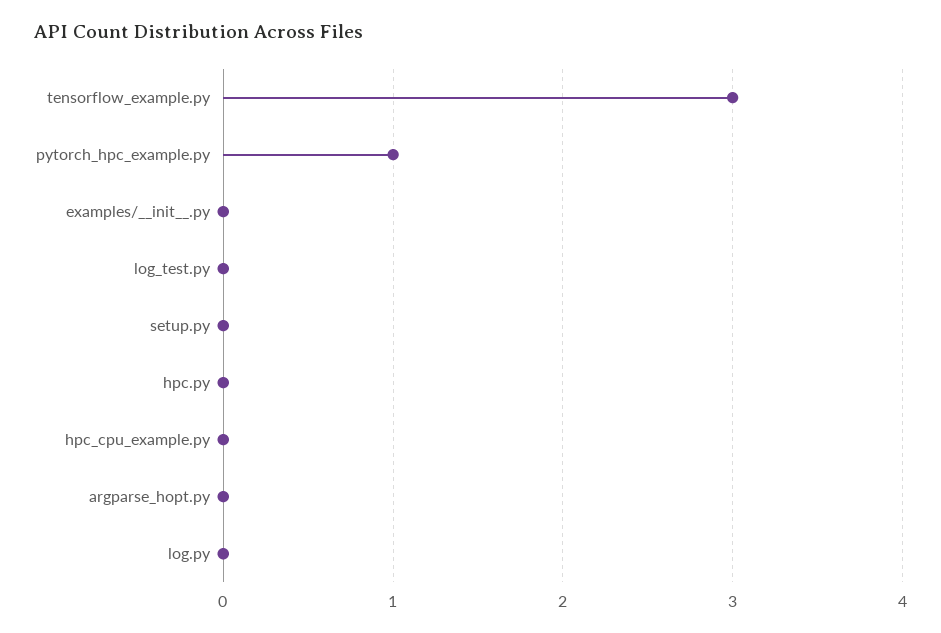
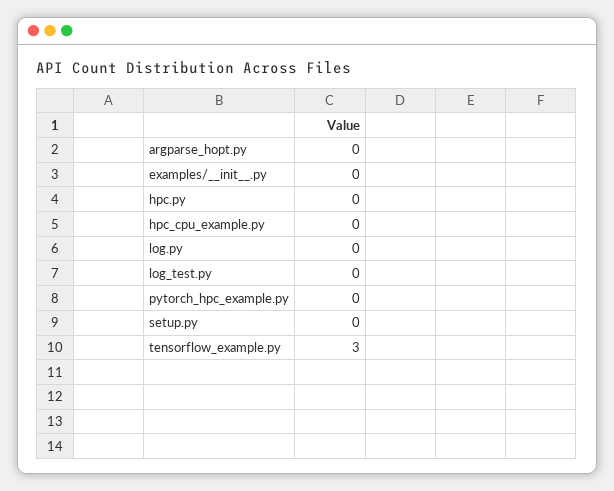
  {
    "tensorflow_example.py": 3,
-   "pytorch_hpc_example.py": 1,
+   "pytorch_hpc_example.py": 0,
    "examples/__init__.py": 0,
    "log_test.py": 0,
    "setup.py": 0,
    "hpc.py": 0,
    "hpc_cpu_example.py": 0,
    "argparse_hopt.py": 0,
    "log.py": 0
  }

